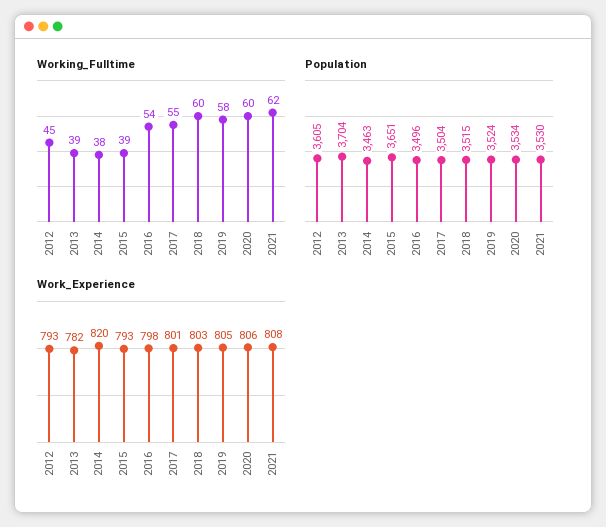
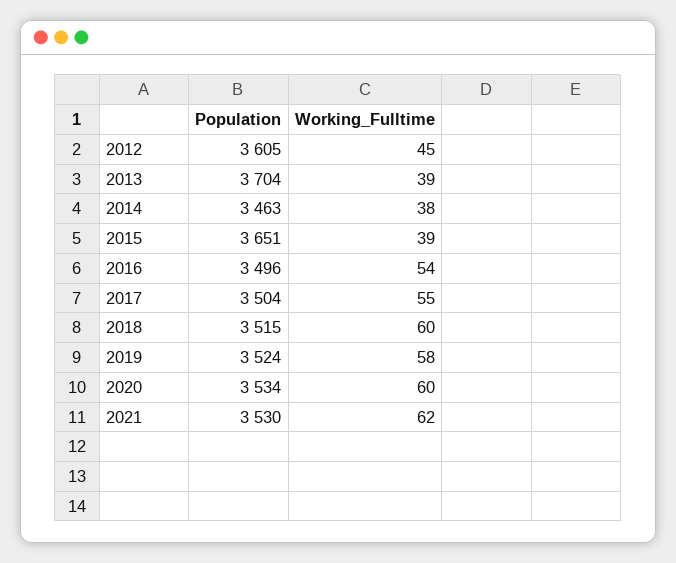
  {
    "Working_Fulltime": {
      "2012": 45,
      "2013": 39,
      "2014": 38,
      "2015": 39,
      "2016": 54,
      "2017": 55,
      "2018": 60,
      "2019": 58,
      "2020": 60,
      "2021": 62
    },
    "Population": {
      "2012": 3605,
      "2013": 3704,
      "2014": 3463,
      "2015": 3651,
      "2016": 3496,
      "2017": 3504,
      "2018": 3515,
      "2019": 3524,
      "2020": 3534,
      "2021": 3530
-   },
+   }
-   "Work_Experience": {
-     "2012": 793,
-     "2013": 782,
-     "2014": 820,
-     "2015": 793,
-     "2016": 798,
-     "2017": 801,
-     "2018": 803,
-     "2019": 805,
-     "2020": 806,
-     "2021": 808
-   }
  }

